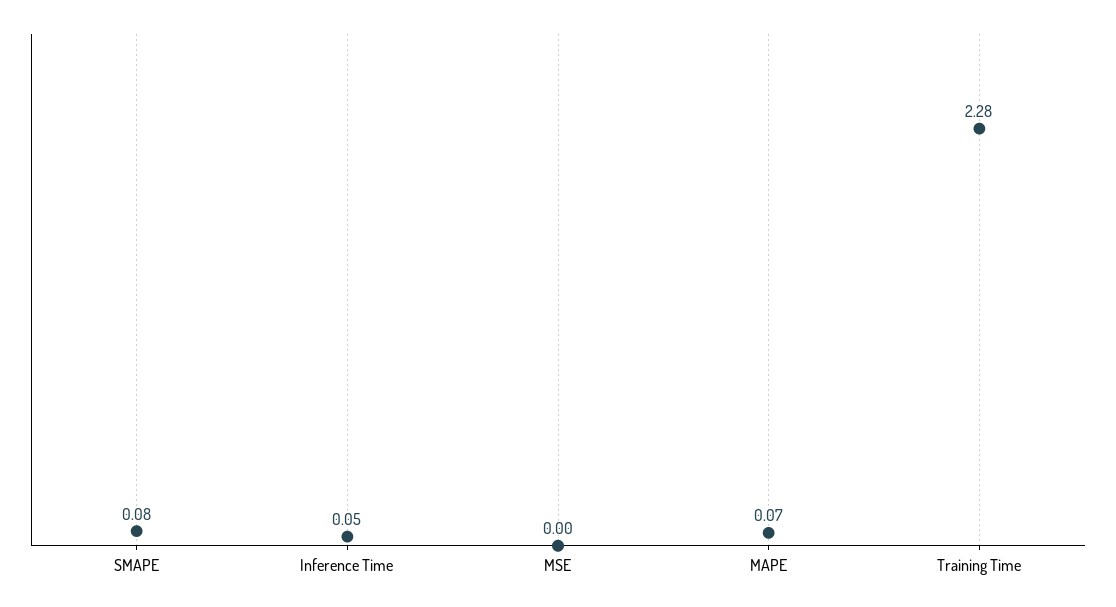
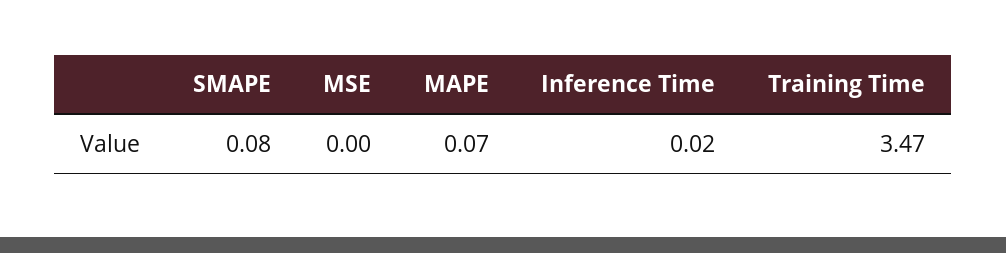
  {
    "SMAPE": 0.08,
-   "Inference Time": 0.05,
+   "Inference Time": 0.02,
    "MSE": 0,
    "MAPE": 0.07,
-   "Training Time": 2.28
+   "Training Time": 3.47
  }

